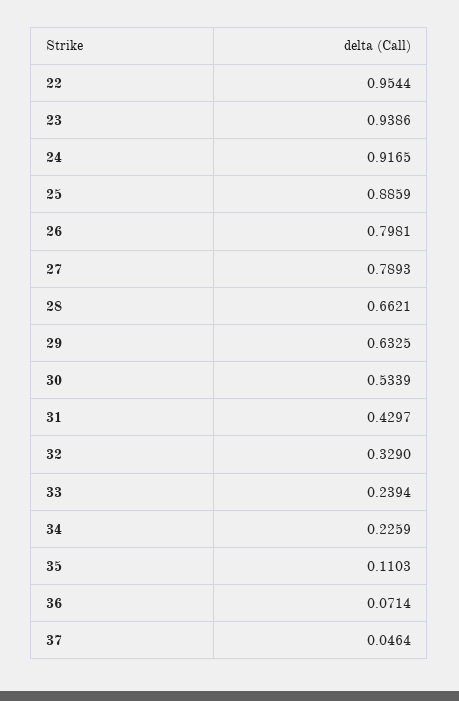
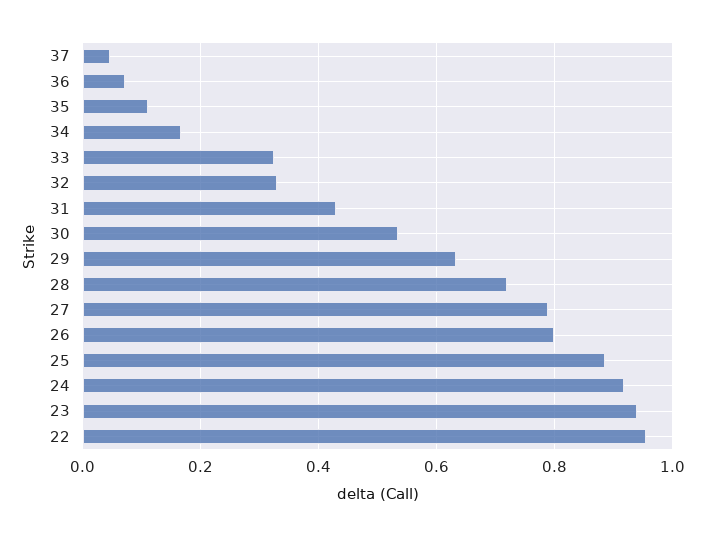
  {
    "22": 0.9544,
    "23": 0.9386,
    "24": 0.9165,
    "25": 0.8859,
    "26": 0.7981,
    "27": 0.7893,
-   "28": 0.6621,
+   "28": 0.72,
    "29": 0.6325,
    "30": 0.5339,
    "31": 0.4297,
    "32": 0.329,
-   "33": 0.2394,
+   "33": 0.32,
-   "34": 0.2259,
+   "34": 0.16,
    "35": 0.1103,
    "36": 0.0714,
    "37": 0.0464
  }

